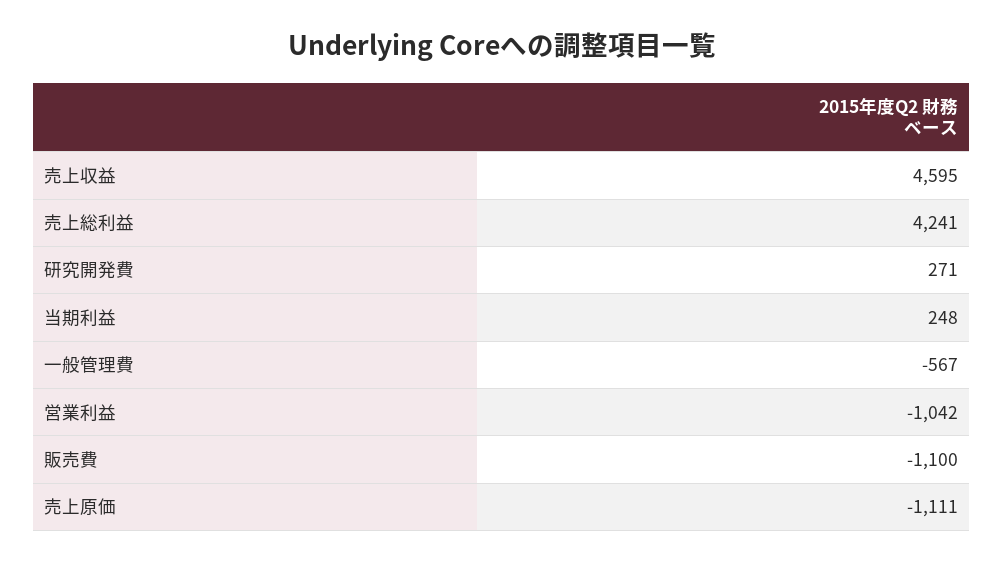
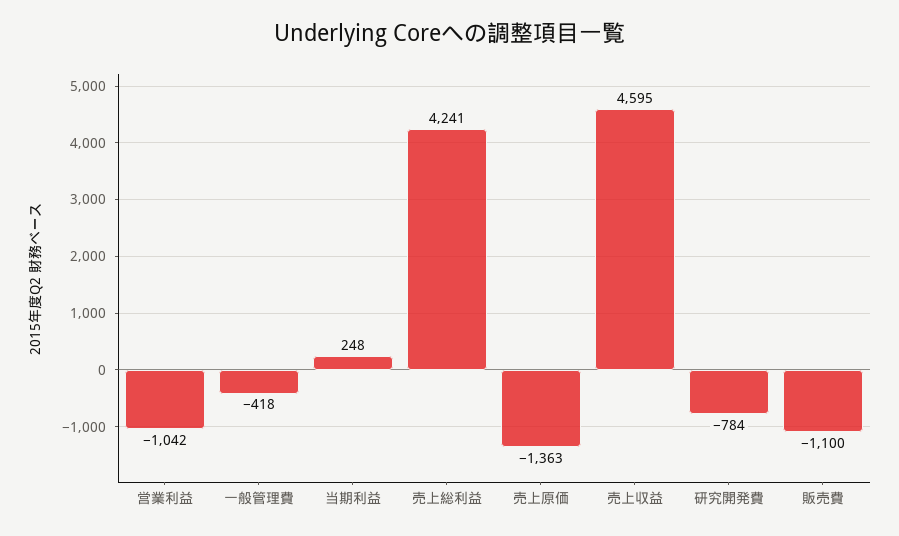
  {
    "売上収益": 4595,
    "売上総利益": 4241,
-   "研究開発費": 271,
+   "研究開発費": -784,
    "当期利益": 248,
-   "一般管理費": -567,
+   "一般管理費": -418,
    "営業利益": -1042,
    "販売費": -1100,
-   "売上原価": -1111
+   "売上原価": -1363
  }

